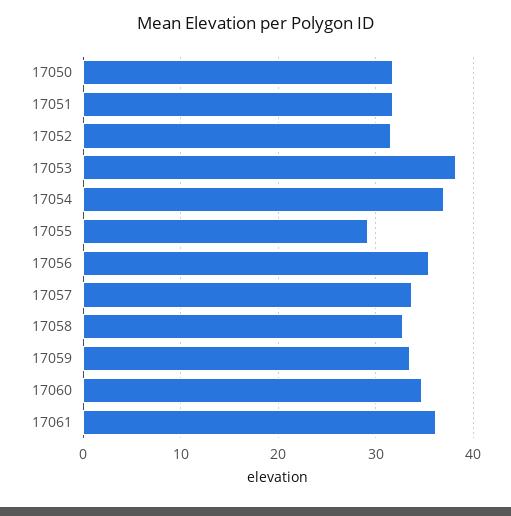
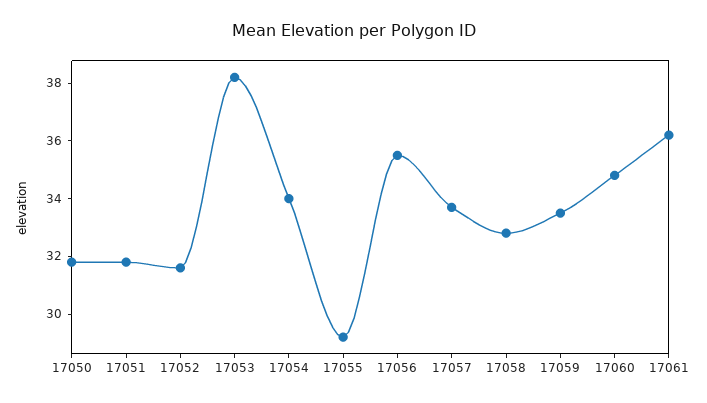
  {
    "17050": 32,
    "17051": 32,
    "17052": 31.5,
    "17053": 38,
-   "17054": 37,
+   "17054": 34,
    "17055": 29,
    "17056": 35.5,
    "17057": 33.5,
    "17058": 33,
    "17059": 33.5,
    "17060": 35,
    "17061": 36
  }

